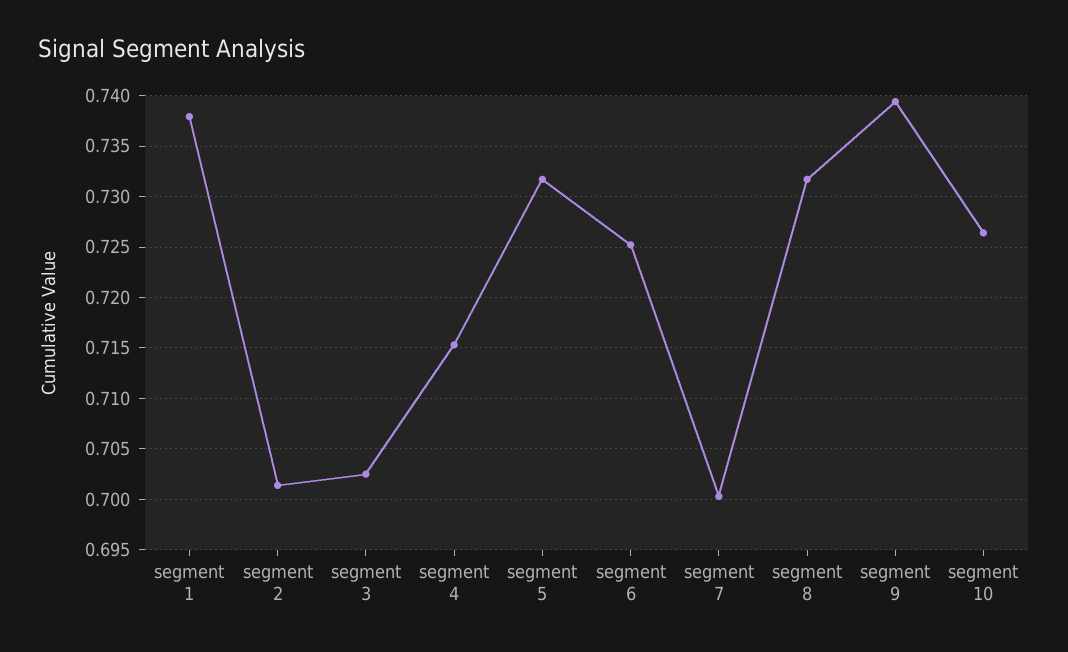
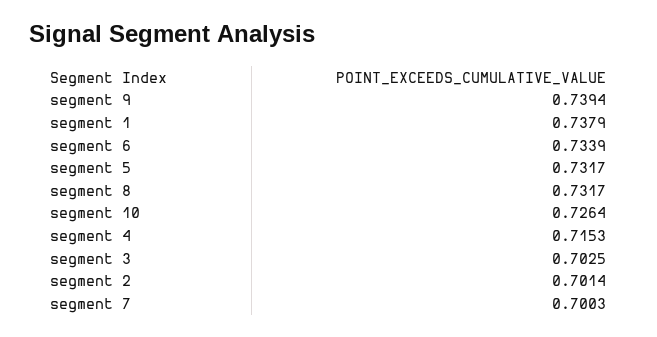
  {
    "segment 1": 0.7379,
    "segment 2": 0.7014,
    "segment 3": 0.7025,
    "segment 4": 0.7153,
    "segment 5": 0.7317,
-   "segment 6": 0.725,
+   "segment 6": 0.7339,
    "segment 7": 0.7003,
    "segment 8": 0.7317,
    "segment 9": 0.7394,
    "segment 10": 0.7264
  }

